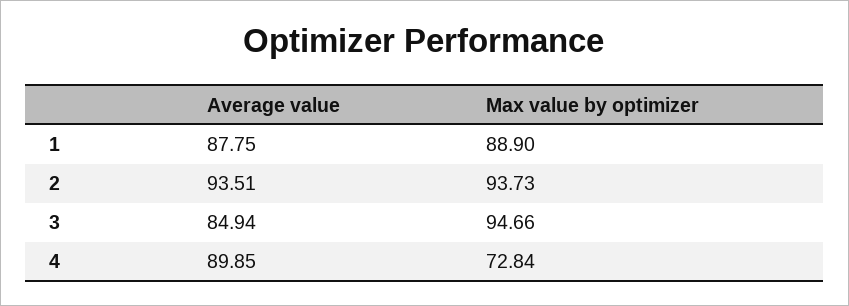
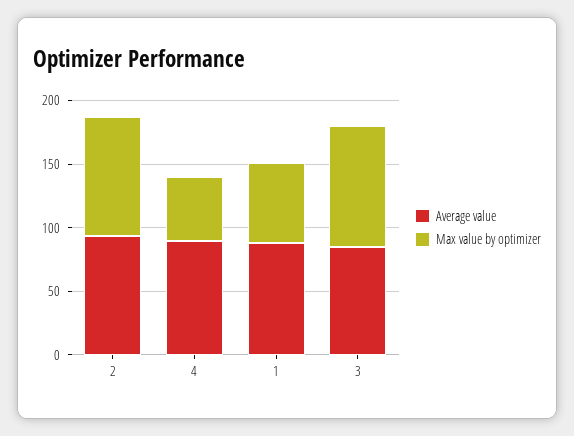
  {
    "Average value": {
      "1": 87.75,
      "2": 93.51,
      "3": 84.94,
      "4": 89.85
    },
    "Max value by optimizer": {
-     "1": 88.9,
+     "1": 60,
      "2": 93.73,
      "3": 94.66,
-     "4": 72.84
+     "4": 50
    }
  }

